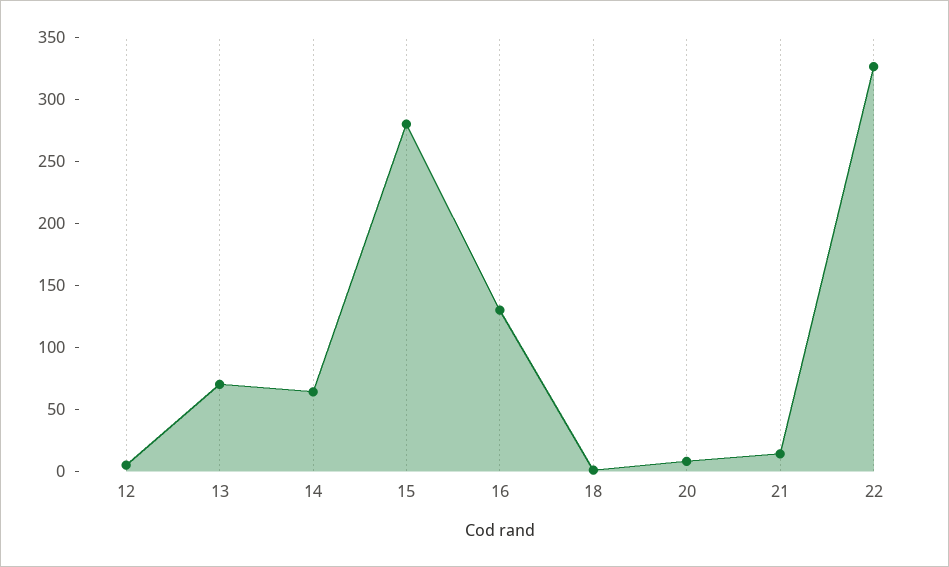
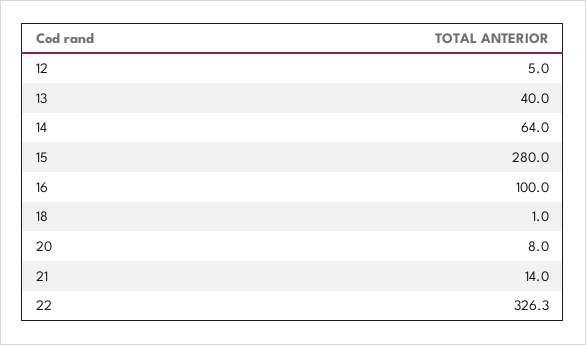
  {
    "12": 5,
-   "13": 70,
+   "13": 40,
    "14": 64,
    "15": 280,
-   "16": 130,
+   "16": 100,
    "18": 1,
    "20": 8,
    "21": 14,
    "22": 326.3
  }

